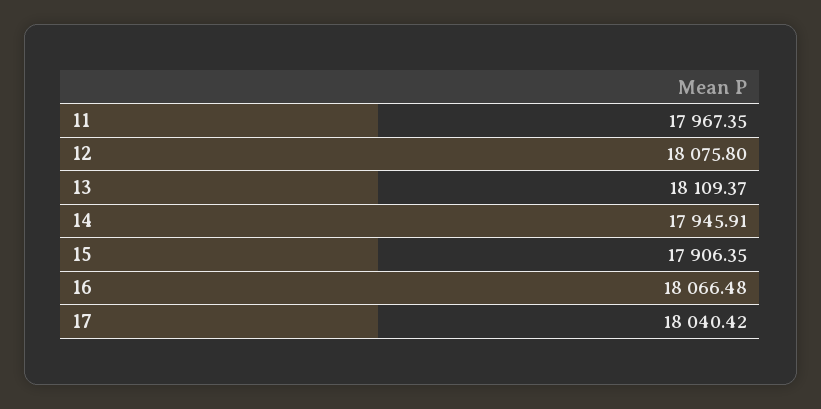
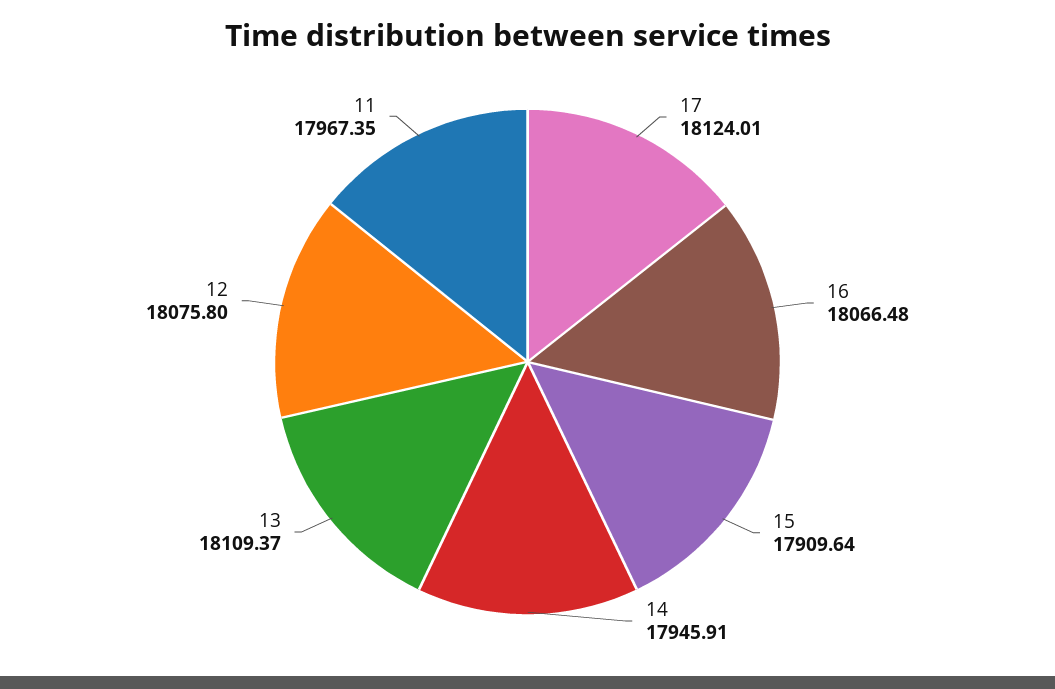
  {
    "11": 17967.35,
    "12": 18075.8,
    "13": 18109.37,
    "14": 17945.91,
-   "15": 17906.35,
+   "15": 17909.64,
    "16": 18066.48,
-   "17": 18040.42
+   "17": 18124.01
  }

